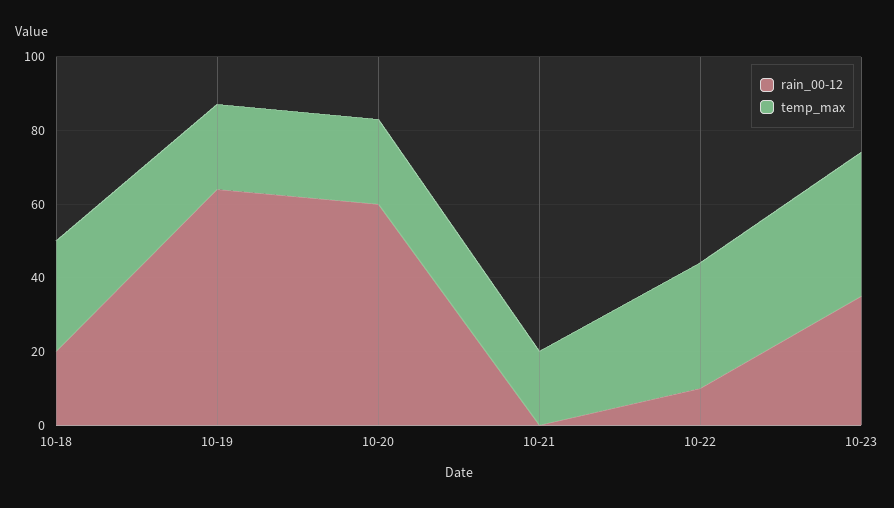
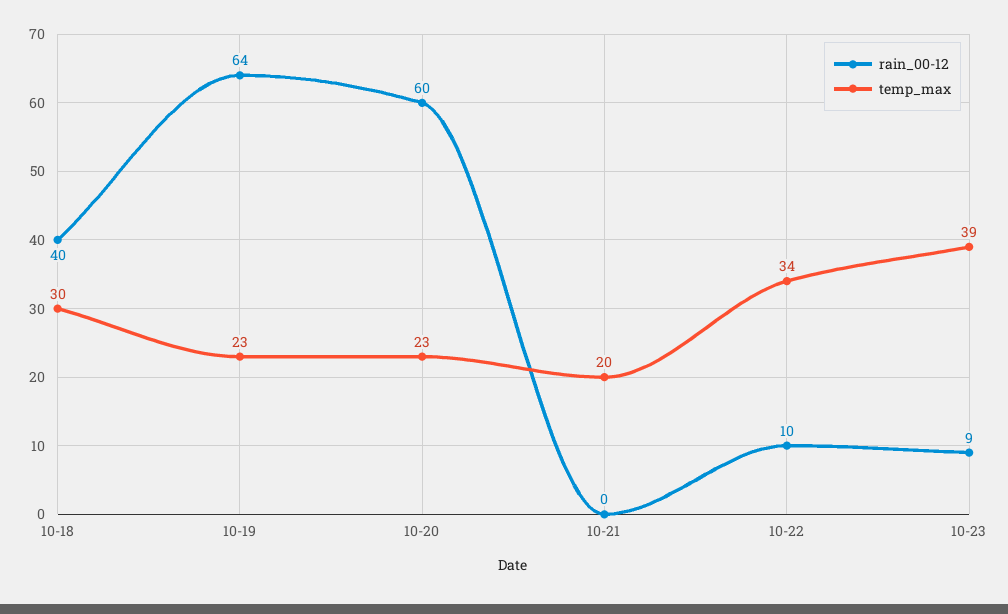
  {
    "rain_00-12": {
-     "10-18": 20,
+     "10-18": 40,
      "10-19": 64,
      "10-20": 60,
      "10-21": 0,
      "10-22": 10,
-     "10-23": 35
+     "10-23": 9
    },
    "temp_max": {
      "10-18": 30,
      "10-19": 23,
      "10-20": 23,
      "10-21": 20,
      "10-22": 34,
      "10-23": 39
    }
  }

